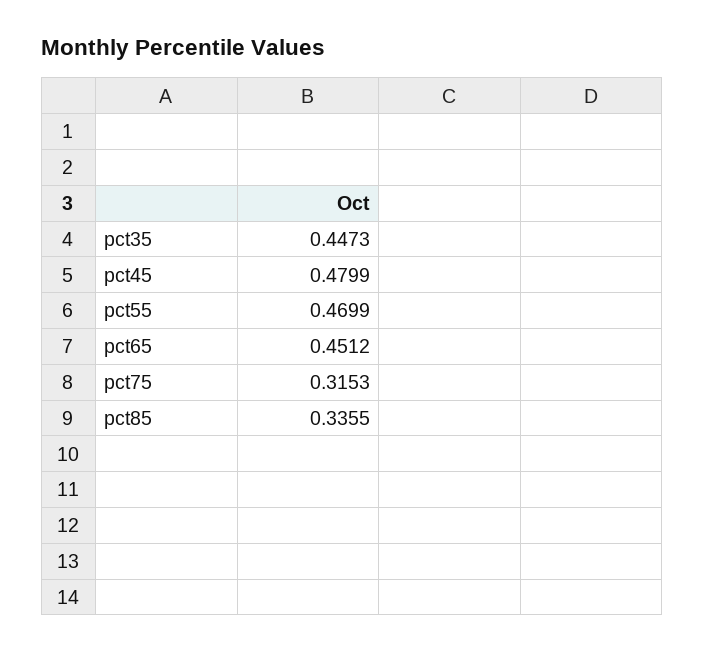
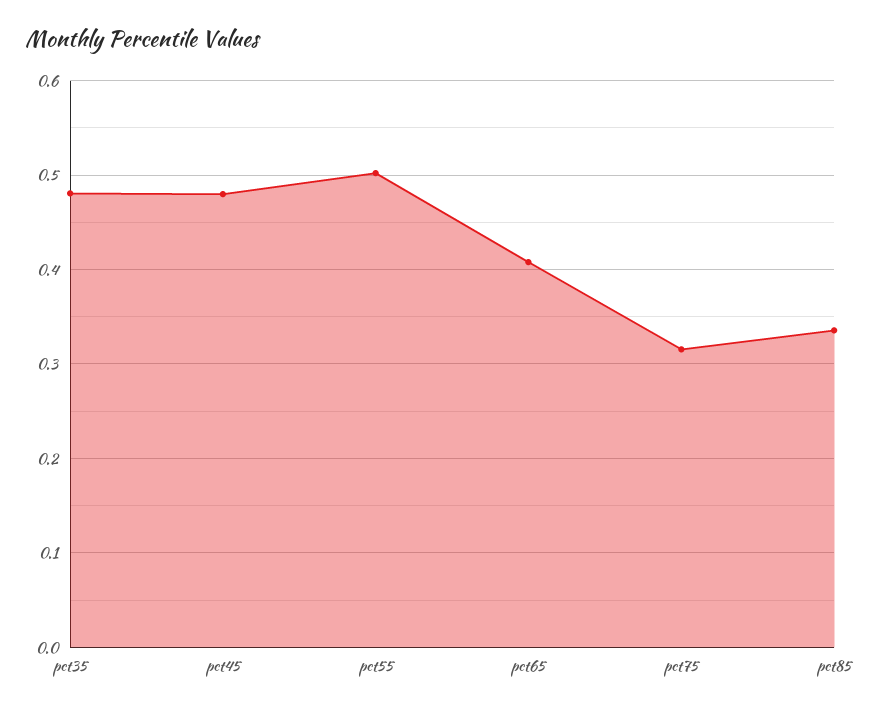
  {
-   "pct35": 0.4473,
+   "pct35": 0.48,
    "pct45": 0.4799,
-   "pct55": 0.4699,
+   "pct55": 0.5,
-   "pct65": 0.4512,
+   "pct65": 0.41,
    "pct75": 0.3153,
    "pct85": 0.3355
  }

